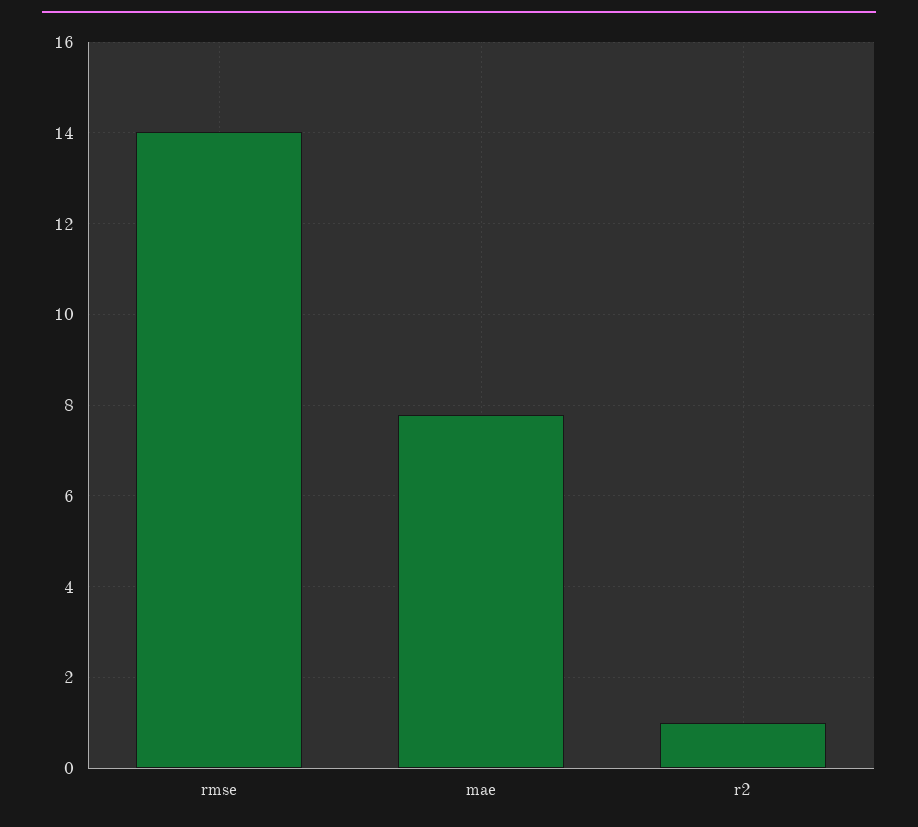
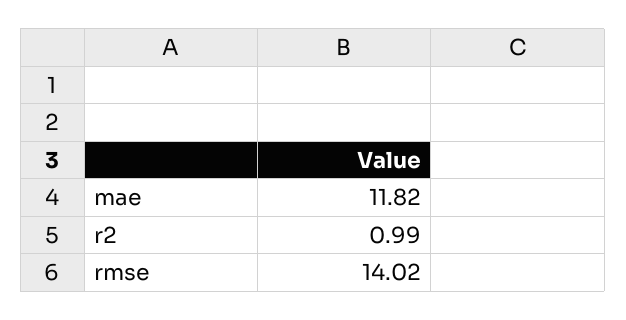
  {
    "rmse": 14.02,
-   "mae": 7.8,
+   "mae": 11.82,
    "r2": 0.99
  }

